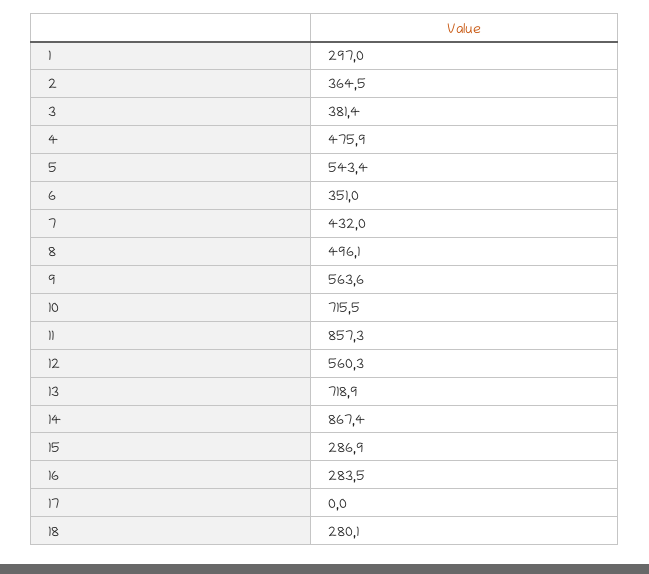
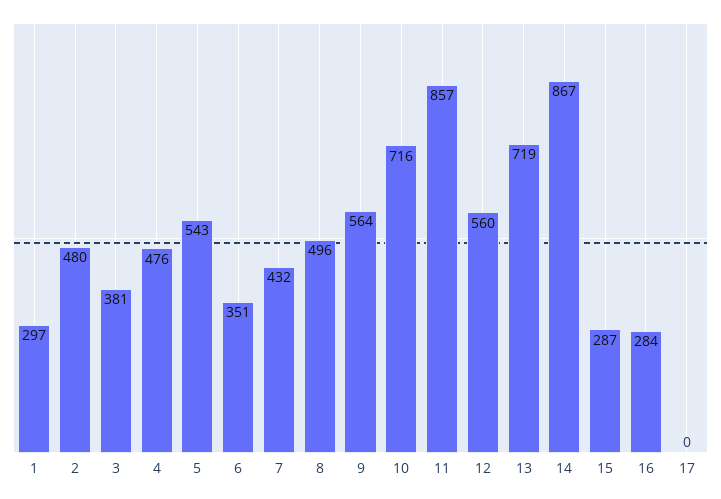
  {
    "1": 297,
-   "2": 364.5,
+   "2": 480,
    "3": 381.4,
    "4": 475.9,
    "5": 543.4,
    "6": 351,
    "7": 432,
    "8": 496.1,
    "9": 563.6,
    "10": 715.5,
    "11": 857.3,
    "12": 560.3,
    "13": 718.9,
    "14": 867.4,
    "15": 286.9,
    "16": 283.5,
-   "17": 0,
+   "17": 0
-   "18": 280.1
  }

